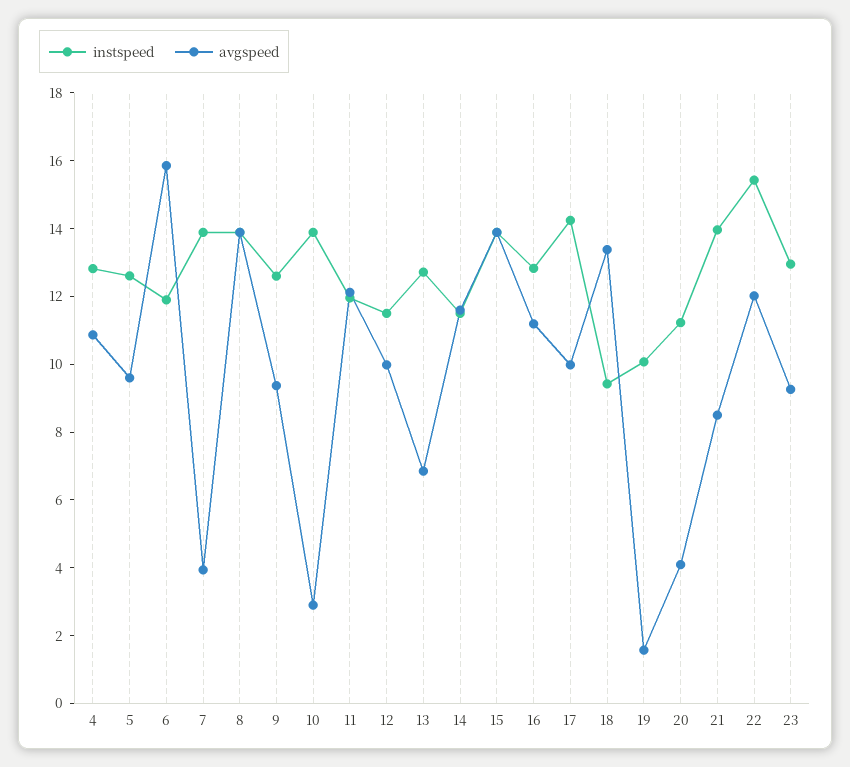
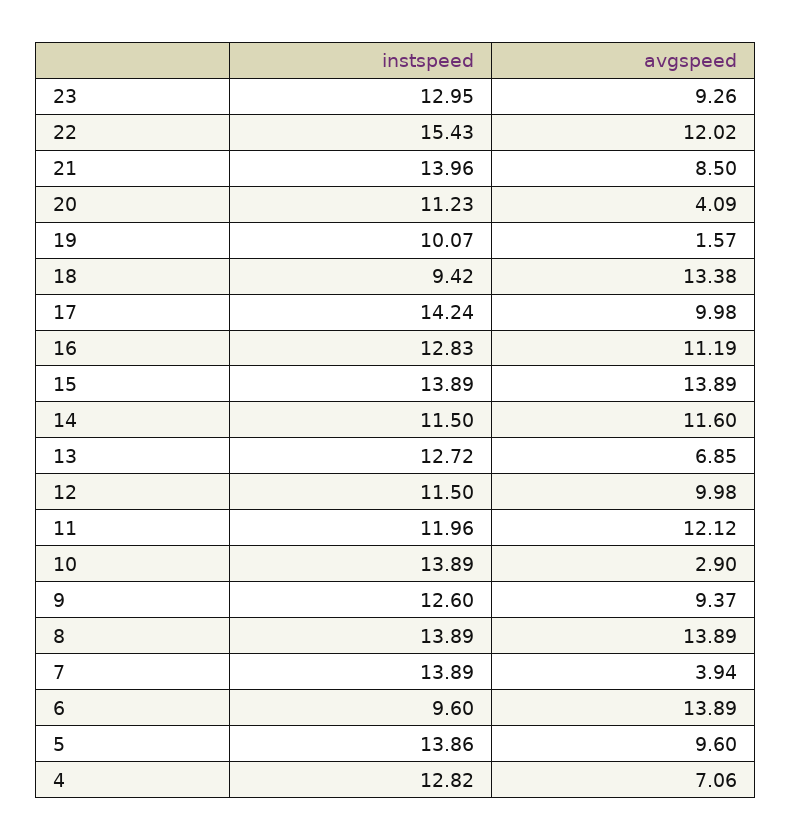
  {
    "instspeed": {
      "4": 12.82,
-     "5": 12.5,
+     "5": 13.86,
-     "6": 12,
+     "6": 9.6,
      "7": 13.89,
      "8": 13.89,
      "9": 12.6,
      "10": 13.89,
      "11": 11.96,
      "12": 11.5,
      "13": 12.72,
      "14": 11.5,
      "15": 13.89,
      "16": 12.83,
      "17": 14.24,
      "18": 9.42,
      "19": 10.07,
      "20": 11.23,
      "21": 13.96,
      "22": 15.43,
      "23": 12.95
    },
    "avgspeed": {
-     "4": 11,
+     "4": 7.06,
      "5": 9.6,
-     "6": 16,
+     "6": 13.89,
      "7": 3.94,
      "8": 13.89,
      "9": 9.37,
      "10": 2.9,
      "11": 12.12,
      "12": 9.98,
      "13": 6.85,
      "14": 11.6,
      "15": 13.89,
      "16": 11.19,
      "17": 9.98,
      "18": 13.38,
      "19": 1.57,
      "20": 4.09,
      "21": 8.5,
      "22": 12.02,
      "23": 9.26
    }
  }

